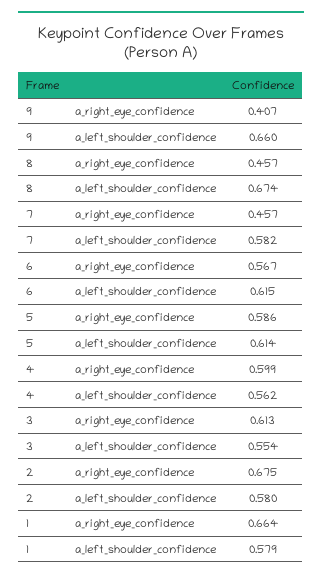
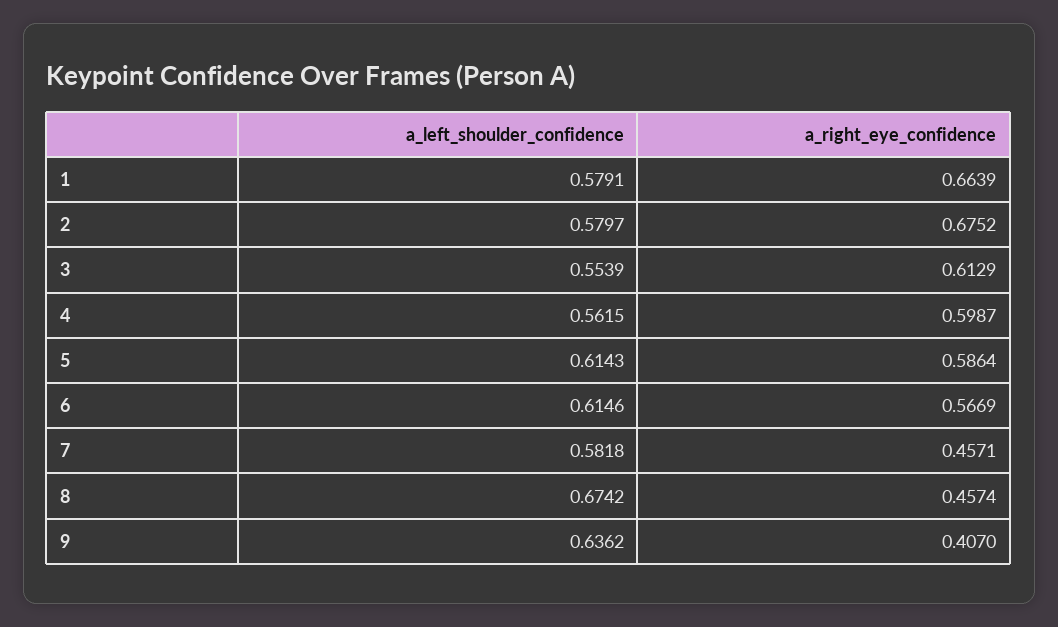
  {
    "9": {
      "a_right_eye_confidence": 0.407,
-     "a_left_shoulder_confidence": 0.66
+     "a_left_shoulder_confidence": 0.6362
    },
    "8": {
      "a_right_eye_confidence": 0.4574,
      "a_left_shoulder_confidence": 0.6742
    },
    "7": {
      "a_right_eye_confidence": 0.4571,
      "a_left_shoulder_confidence": 0.5818
    },
    "6": {
      "a_right_eye_confidence": 0.5669,
      "a_left_shoulder_confidence": 0.6146
    },
    "5": {
      "a_right_eye_confidence": 0.5864,
      "a_left_shoulder_confidence": 0.6143
    },
    "4": {
      "a_right_eye_confidence": 0.5987,
      "a_left_shoulder_confidence": 0.5615
    },
    "3": {
      "a_right_eye_confidence": 0.6129,
      "a_left_shoulder_confidence": 0.5539
    },
    "2": {
      "a_right_eye_confidence": 0.6752,
      "a_left_shoulder_confidence": 0.5797
    },
    "1": {
      "a_right_eye_confidence": 0.6639,
      "a_left_shoulder_confidence": 0.5791
    }
  }

